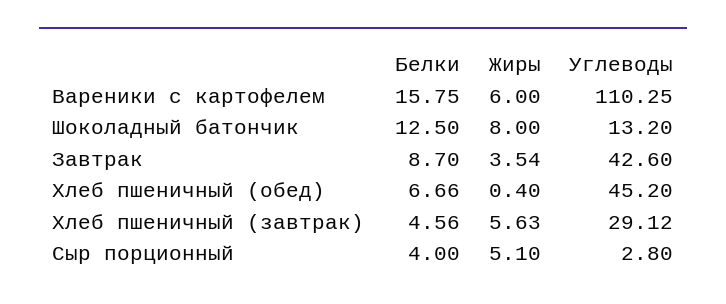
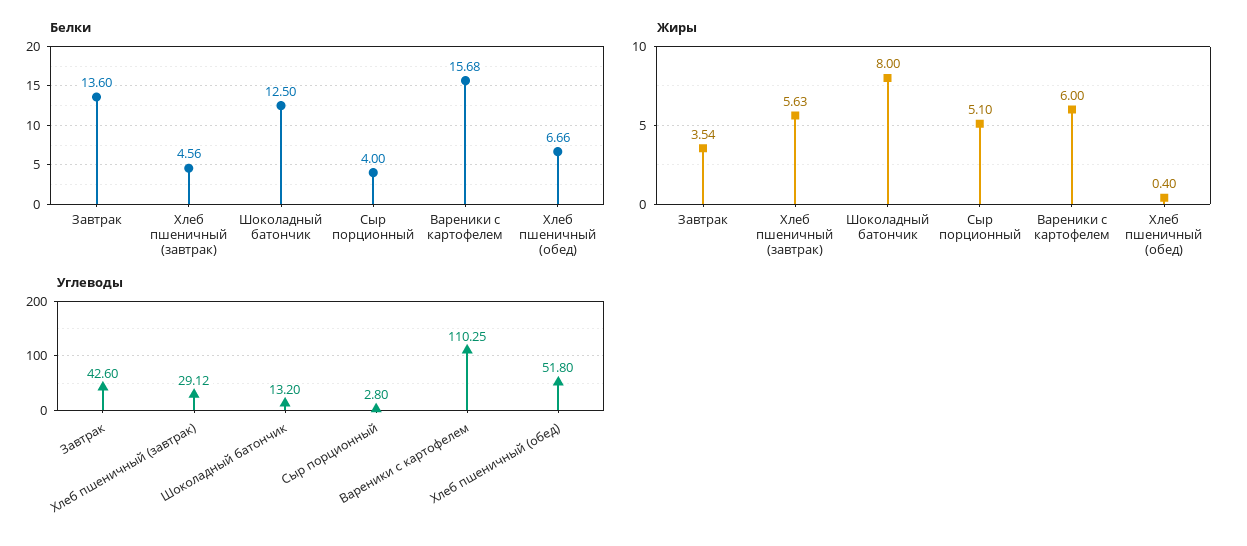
  {
    "Белки": {
-     "Вареники с картофелем": 15.75,
+     "Вареники с картофелем": 15.68,
      "Шоколадный батончик": 12.5,
-     "Завтрак": 8.7,
+     "Завтрак": 13.6,
      "Хлеб пшеничный (обед)": 6.66,
      "Хлеб пшеничный (завтрак)": 4.56,
      "Сыр порционный": 4
    },
    "Жиры": {
      "Вареники с картофелем": 6,
      "Шоколадный батончик": 8,
      "Завтрак": 3.54,
      "Хлеб пшеничный (обед)": 0.4,
      "Хлеб пшеничный (завтрак)": 5.63,
      "Сыр порционный": 5.1
    },
    "Углеводы": {
      "Вареники с картофелем": 110.25,
      "Шоколадный батончик": 13.2,
      "Завтрак": 42.6,
-     "Хлеб пшеничный (обед)": 45.2,
+     "Хлеб пшеничный (обед)": 51.8,
      "Хлеб пшеничный (завтрак)": 29.12,
      "Сыр порционный": 2.8
    }
  }

